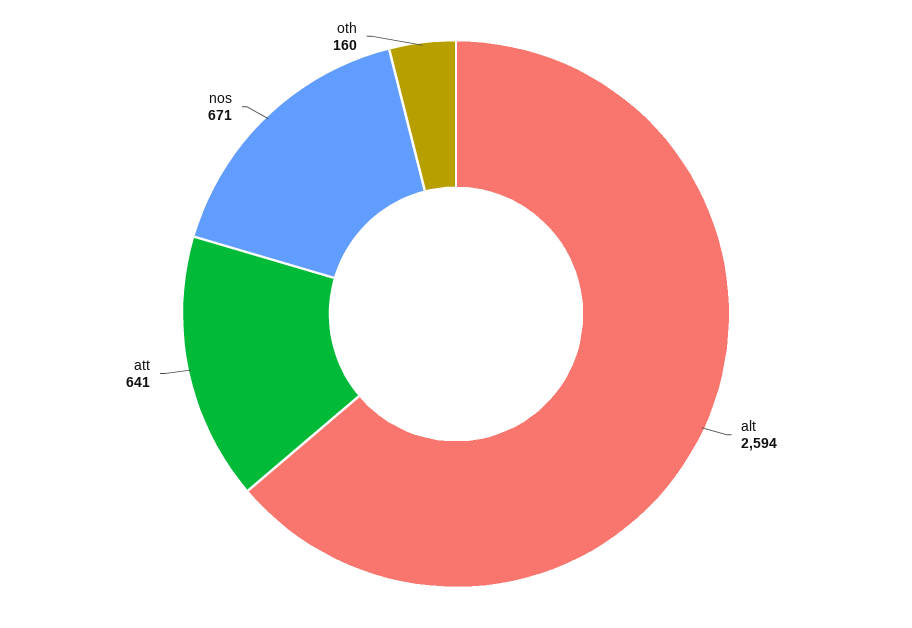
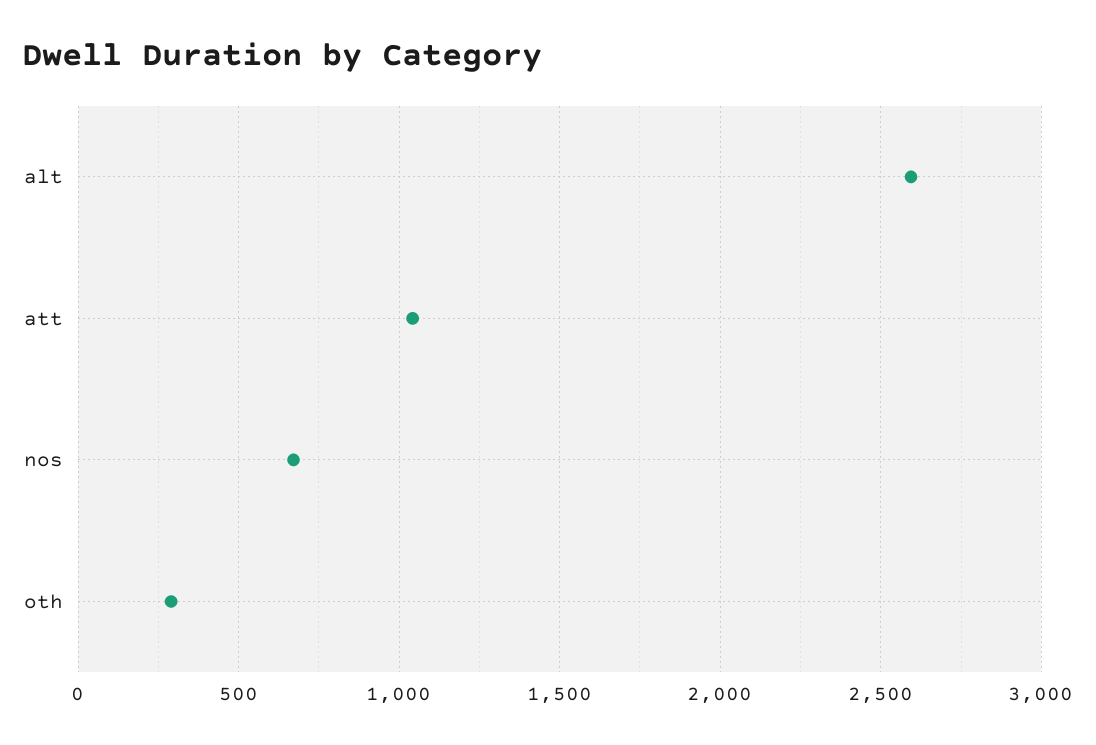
  {
    "alt": 2594,
-   "att": 641,
+   "att": 1050,
    "nos": 671,
-   "oth": 160
+   "oth": 300
  }

